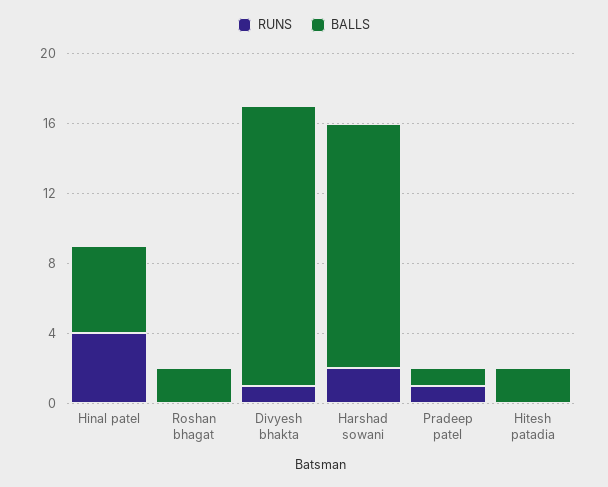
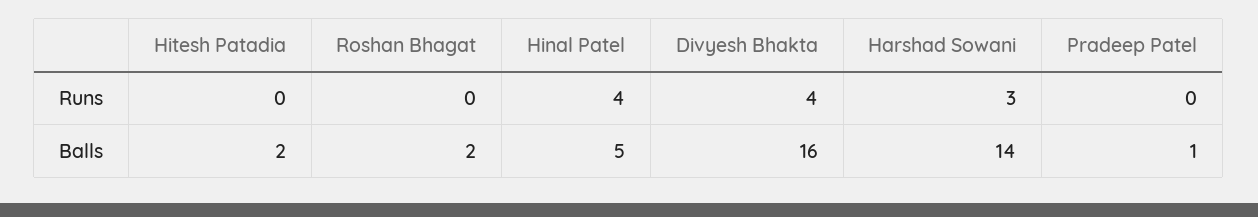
  {
    "RUNS": {
      "Hinal patel": 4,
      "Roshan bhagat": 0,
-     "Divyesh bhakta": 1,
+     "Divyesh bhakta": 4,
-     "Harshad sowani": 2,
+     "Harshad sowani": 3,
-     "Pradeep patel": 1,
+     "Pradeep patel": 0,
      "Hitesh patadia": 0
    },
    "BALLS": {
      "Hinal patel": 5,
      "Roshan bhagat": 2,
      "Divyesh bhakta": 16,
      "Harshad sowani": 14,
      "Pradeep patel": 1,
      "Hitesh patadia": 2
    }
  }

